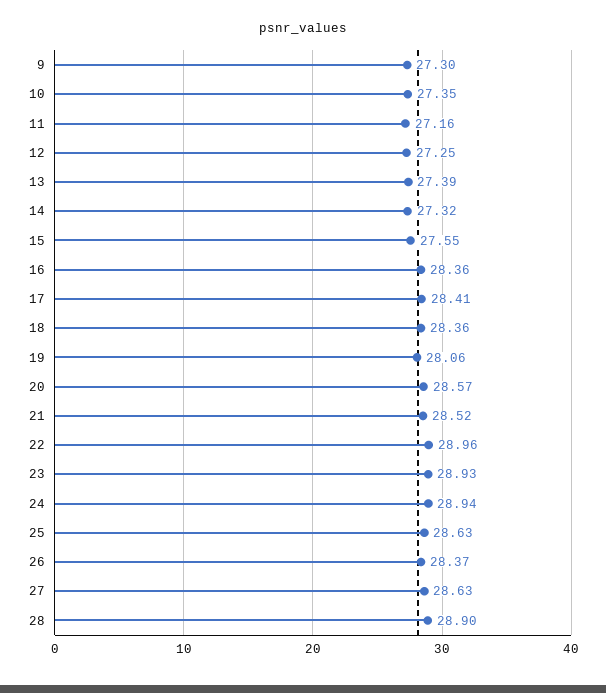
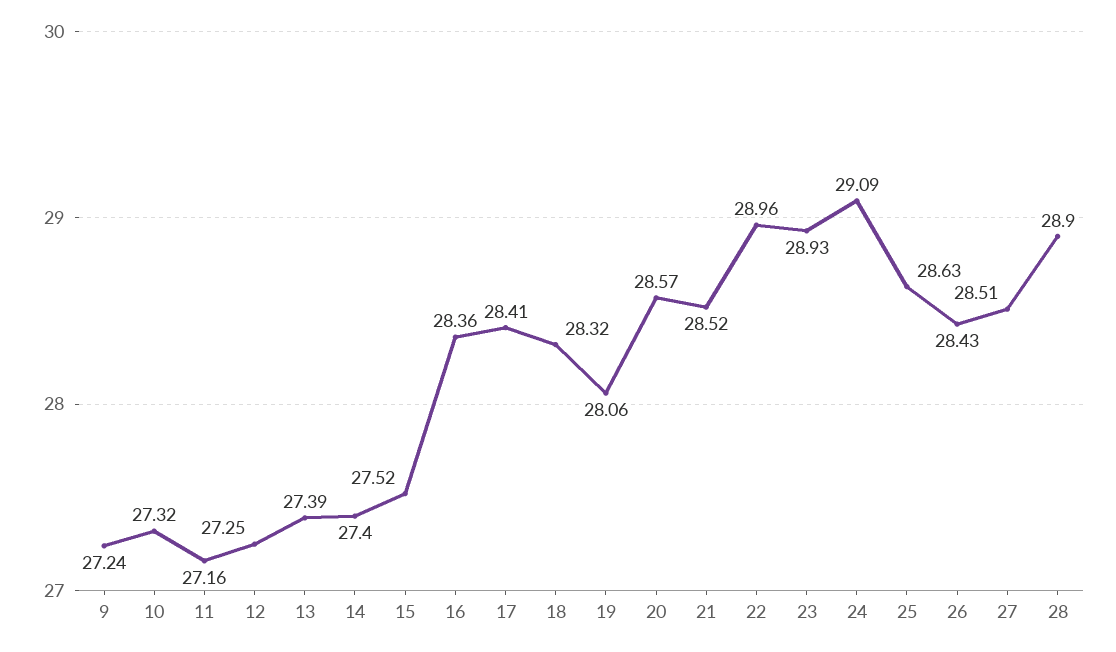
  {
-   "9": 27.3,
+   "9": 27.24,
-   "10": 27.35,
+   "10": 27.32,
    "11": 27.16,
    "12": 27.25,
    "13": 27.39,
-   "14": 27.32,
+   "14": 27.4,
-   "15": 27.55,
+   "15": 27.52,
    "16": 28.36,
    "17": 28.41,
-   "18": 28.36,
+   "18": 28.32,
    "19": 28.06,
    "20": 28.57,
    "21": 28.52,
    "22": 28.96,
    "23": 28.93,
-   "24": 28.94,
+   "24": 29.09,
    "25": 28.63,
-   "26": 28.37,
+   "26": 28.43,
-   "27": 28.63,
+   "27": 28.51,
    "28": 28.9
  }

